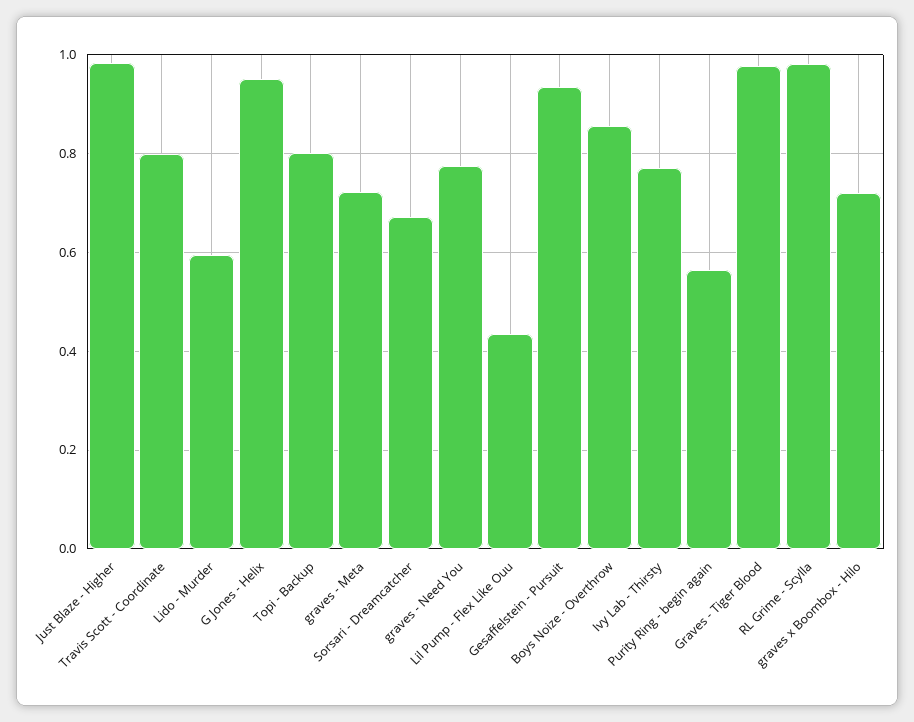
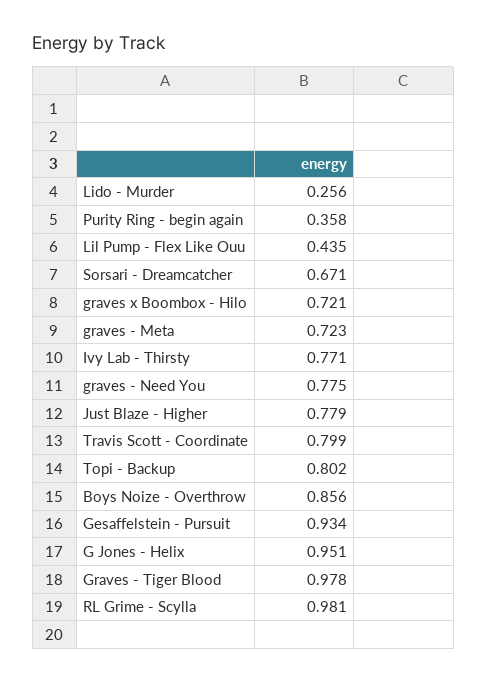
  {
-   "Just Blaze - Higher": 0.98,
+   "Just Blaze - Higher": 0.779,
    "Travis Scott - Coordinate": 0.799,
-   "Lido - Murder": 0.6,
+   "Lido - Murder": 0.256,
    "G Jones - Helix": 0.951,
    "Topi - Backup": 0.802,
    "graves - Meta": 0.723,
    "Sorsari - Dreamcatcher": 0.671,
    "graves - Need You": 0.775,
    "Lil Pump - Flex Like Ouu": 0.435,
    "Gesaffelstein - Pursuit": 0.934,
    "Boys Noize - Overthrow": 0.856,
    "Ivy Lab - Thirsty": 0.771,
-   "Purity Ring - begin again": 0.56,
+   "Purity Ring - begin again": 0.358,
    "Graves - Tiger Blood": 0.978,
    "RL Grime - Scylla": 0.981,
    "graves x Boombox - Hilo": 0.721
  }

